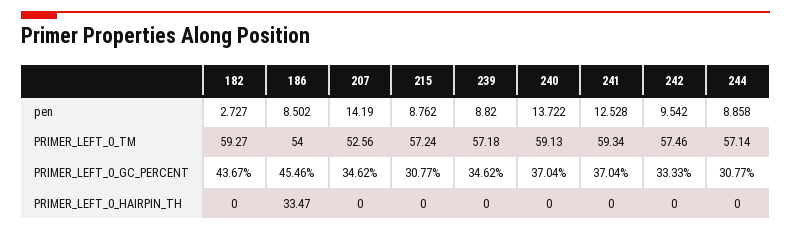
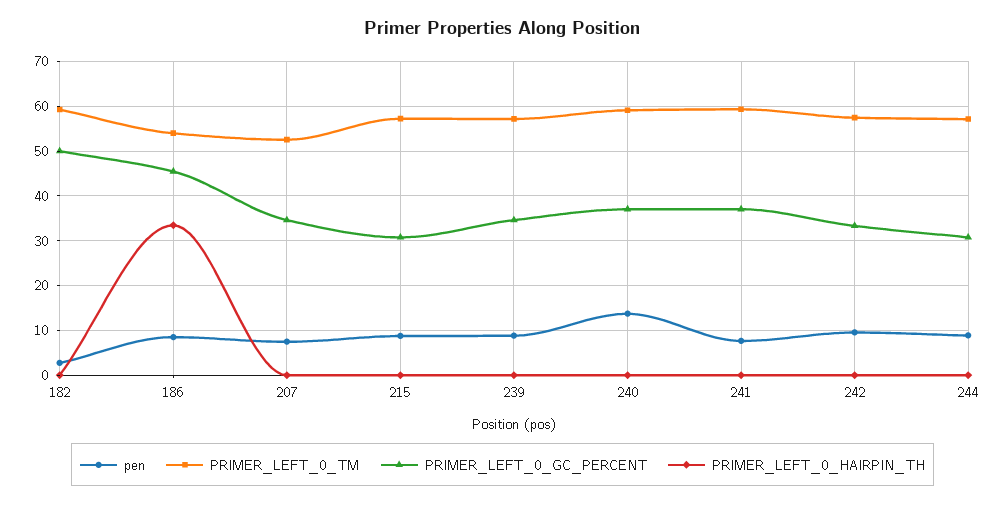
  {
    "pen": {
      "182": 2.727,
      "186": 8.502,
-     "207": 14.19,
+     "207": 8,
      "215": 8.762,
      "239": 8.82,
      "240": 13.722,
-     "241": 12.528,
+     "241": 8,
      "242": 9.542,
      "244": 8.858
    },
    "PRIMER_LEFT_0_TM": {
      "182": 59.27,
      "186": 54,
      "207": 52.56,
      "215": 57.24,
      "239": 57.18,
      "240": 59.13,
      "241": 59.34,
      "242": 57.46,
      "244": 57.14
    },
    "PRIMER_LEFT_0_GC_PERCENT": {
-     "182": 43.67,
+     "182": 50,
      "186": 45.46,
      "207": 34.62,
      "215": 30.77,
      "239": 34.62,
      "240": 37.04,
      "241": 37.04,
      "242": 33.33,
      "244": 30.77
    },
    "PRIMER_LEFT_0_HAIRPIN_TH": {
      "182": 0,
      "186": 33.47,
      "207": 0,
      "215": 0,
      "239": 0,
      "240": 0,
      "241": 0,
      "242": 0,
      "244": 0
    }
  }

